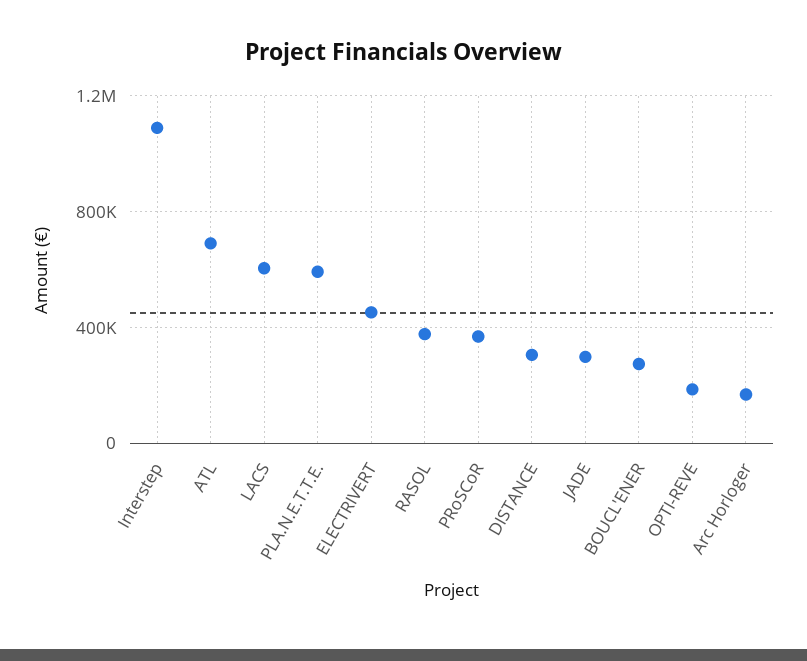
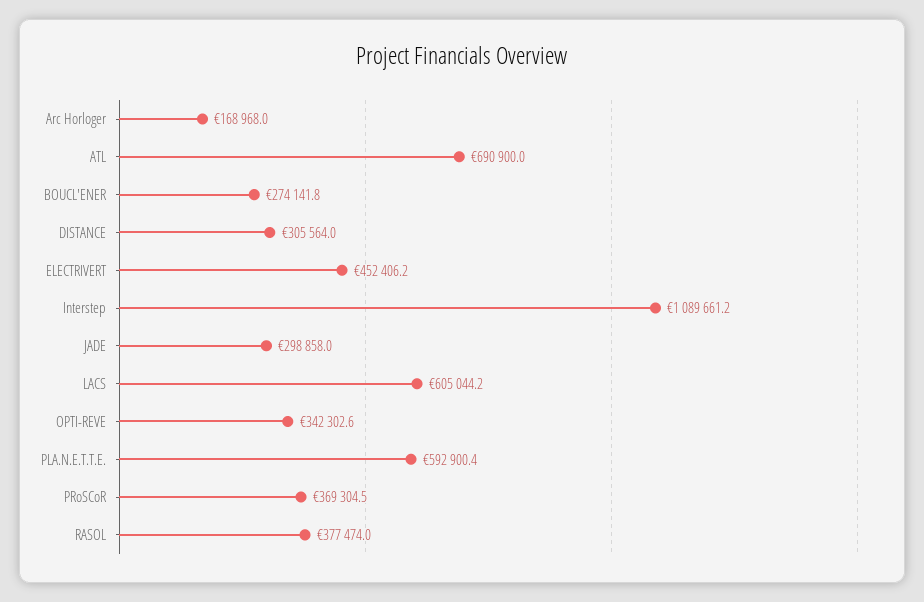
  {
    "Interstep": 1089661.2,
    "ATL": 690900,
    "LACS": 605044.2,
    "PLA.N.E.T.T.E.": 592900.4,
    "ELECTRIVERT": 452406.2,
    "RASOL": 377474,
    "PRoSCoR": 369304.5,
    "DISTANCE": 305564,
    "JADE": 298858,
    "BOUCL'ENER": 274141.8,
-   "OPTI-REVE": 200000,
+   "OPTI-REVE": 342302.6,
    "Arc Horloger": 168968
  }

